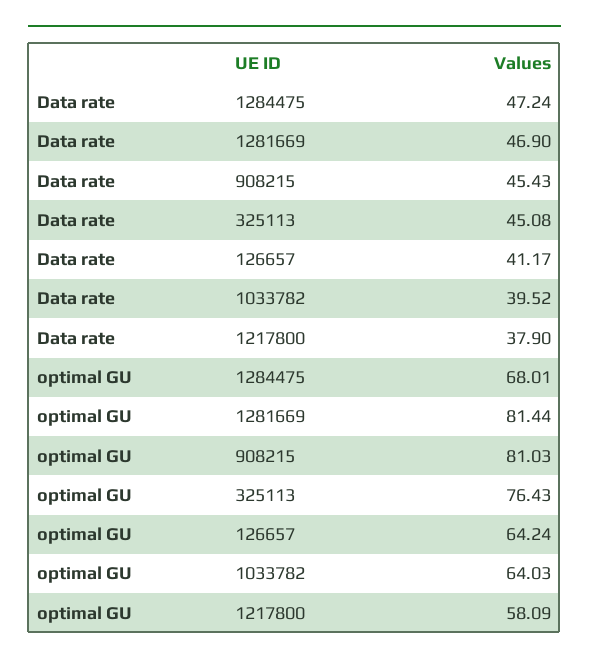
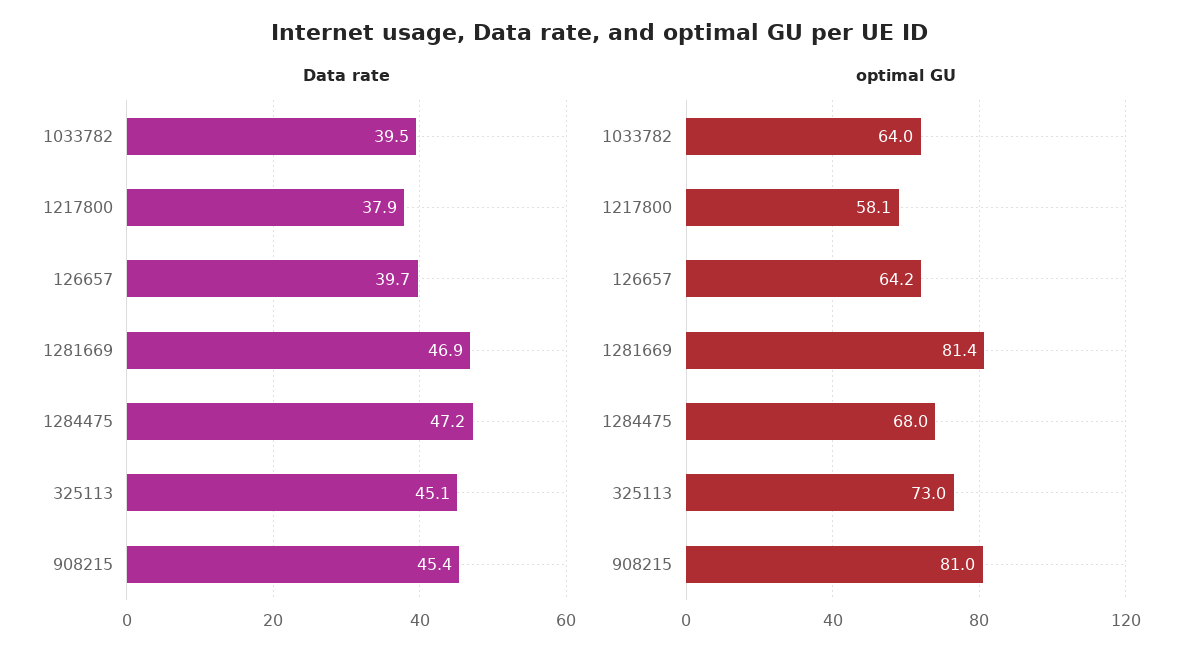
  {
    "Data rate": {
      "1284475": 47.24,
      "1281669": 46.9,
      "908215": 45.43,
      "325113": 45.08,
-     "126657": 41.17,
+     "126657": 39.7,
      "1033782": 39.52,
      "1217800": 37.9
    },
    "optimal GU": {
      "1284475": 68.01,
      "1281669": 81.44,
      "908215": 81.03,
-     "325113": 76.43,
+     "325113": 73,
      "126657": 64.24,
      "1033782": 64.03,
      "1217800": 58.09
    }
  }

